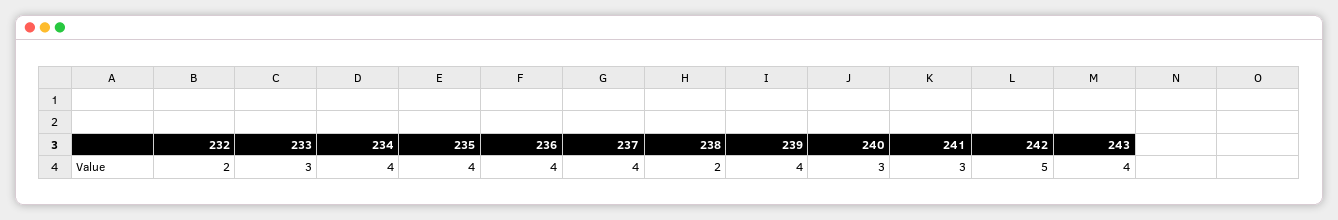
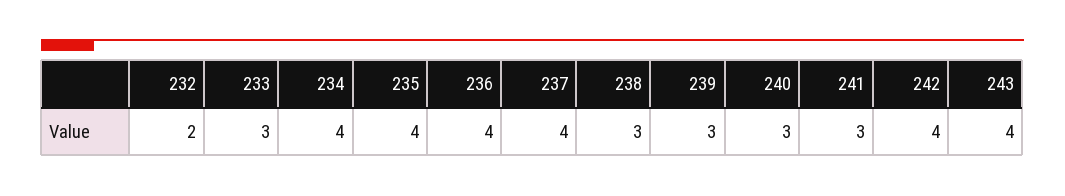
  {
    "232": 2,
    "233": 3,
    "234": 4,
    "235": 4,
    "236": 4,
    "237": 4,
-   "238": 2,
+   "238": 3,
-   "239": 4,
+   "239": 3,
    "240": 3,
    "241": 3,
-   "242": 5,
+   "242": 4,
    "243": 4
  }

